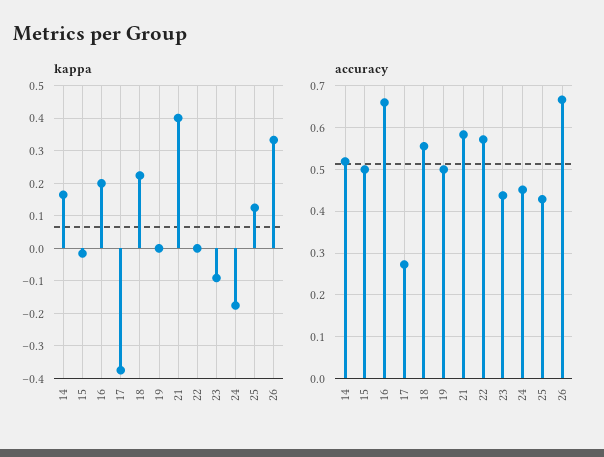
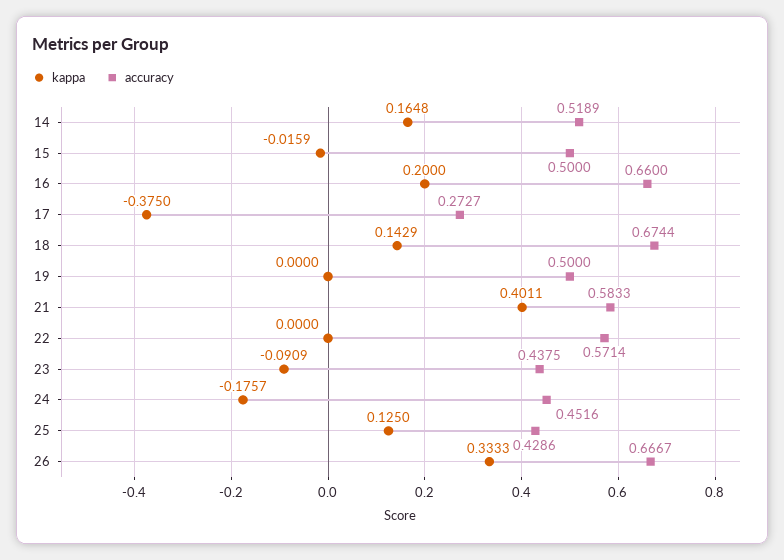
  {
    "kappa": {
      "14": 0.1648,
      "15": -0.0159,
      "16": 0.2,
      "17": -0.375,
-     "18": 0.22,
+     "18": 0.1429,
      "19": 0,
      "21": 0.4011,
      "22": 0,
      "23": -0.0909,
      "24": -0.1757,
      "25": 0.125,
      "26": 0.3333
    },
    "accuracy": {
      "14": 0.5189,
      "15": 0.5,
      "16": 0.66,
      "17": 0.2727,
-     "18": 0.56,
+     "18": 0.6744,
      "19": 0.5,
      "21": 0.5833,
      "22": 0.5714,
      "23": 0.4375,
      "24": 0.4516,
      "25": 0.4286,
      "26": 0.6667
    }
  }

